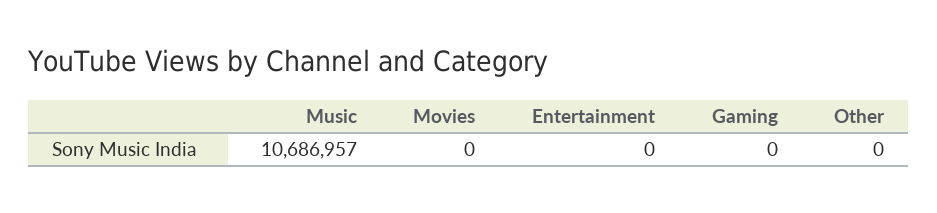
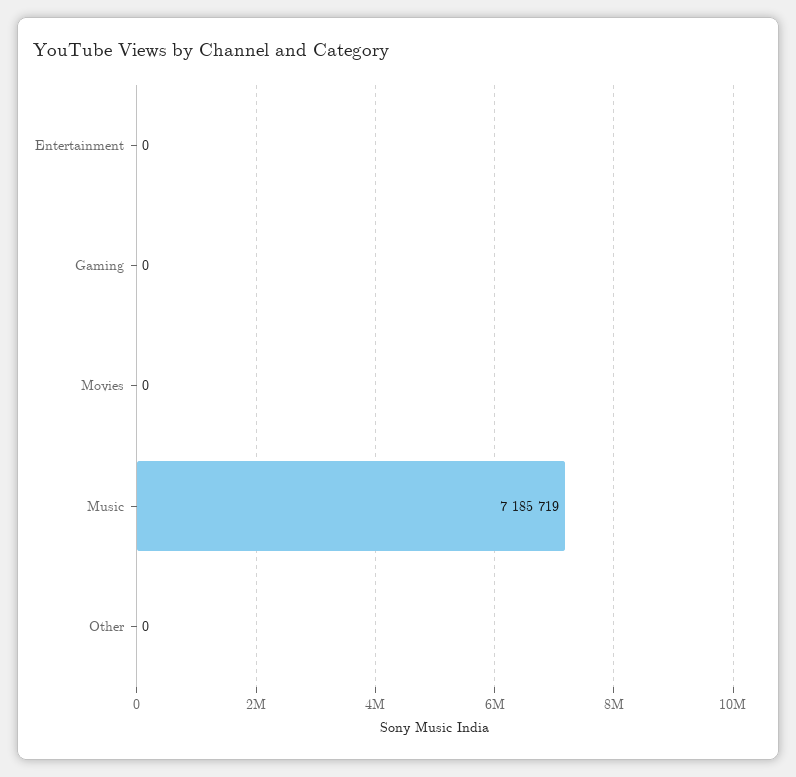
  {
-   "Music": 10686957,
+   "Music": 7185719,
    "Movies": 0,
    "Entertainment": 0,
    "Gaming": 0,
    "Other": 0
  }

